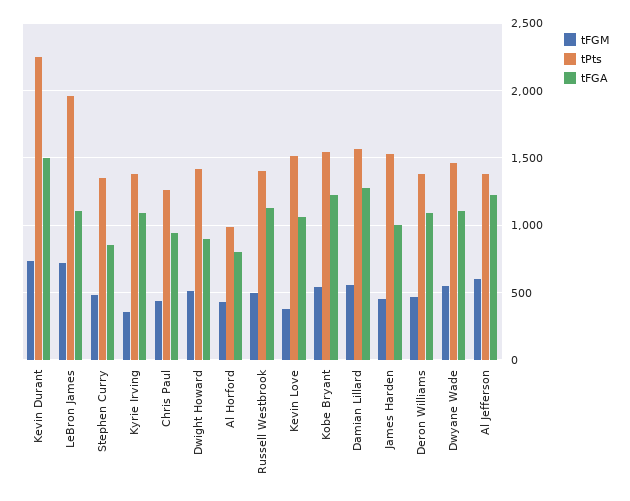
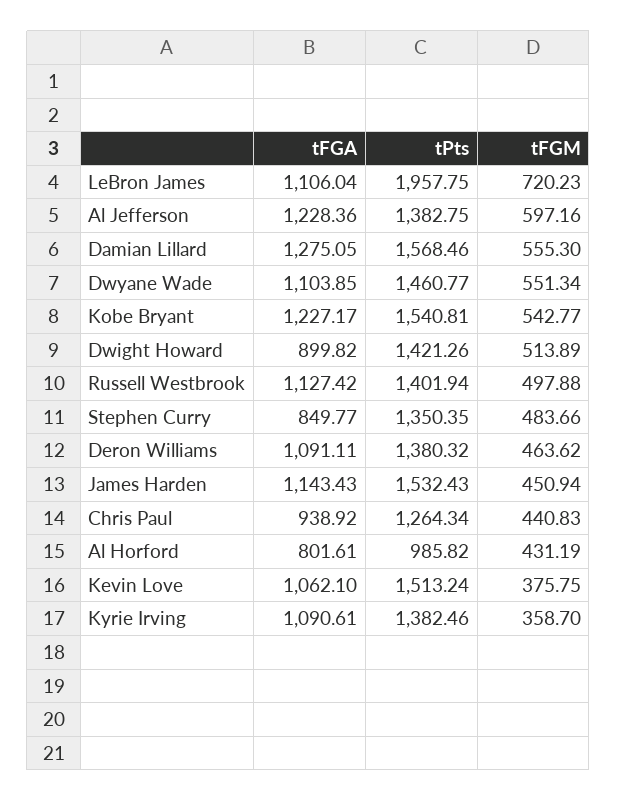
  {
    "tFGM": {
-     "Kevin Durant": 750,
      "LeBron James": 720.23,
      "Stephen Curry": 483.66,
      "Kyrie Irving": 358.7,
      "Chris Paul": 440.83,
      "Dwight Howard": 513.89,
      "Al Horford": 431.19,
      "Russell Westbrook": 497.88,
      "Kevin Love": 375.75,
      "Kobe Bryant": 542.77,
      "Damian Lillard": 555.3,
      "James Harden": 450.94,
      "Deron Williams": 463.62,
      "Dwyane Wade": 551.34,
      "Al Jefferson": 597.16
    },
    "tPts": {
-     "Kevin Durant": 2250,
      "LeBron James": 1957.75,
      "Stephen Curry": 1350.35,
      "Kyrie Irving": 1382.46,
      "Chris Paul": 1264.34,
      "Dwight Howard": 1421.26,
      "Al Horford": 985.82,
      "Russell Westbrook": 1401.94,
      "Kevin Love": 1513.24,
      "Kobe Bryant": 1540.81,
      "Damian Lillard": 1568.46,
      "James Harden": 1532.43,
      "Deron Williams": 1380.32,
      "Dwyane Wade": 1460.77,
      "Al Jefferson": 1382.75
    },
    "tFGA": {
-     "Kevin Durant": 1500,
      "LeBron James": 1106.04,
      "Stephen Curry": 849.77,
      "Kyrie Irving": 1090.61,
      "Chris Paul": 938.92,
      "Dwight Howard": 899.82,
      "Al Horford": 801.61,
      "Russell Westbrook": 1127.42,
      "Kevin Love": 1062.1,
      "Kobe Bryant": 1227.17,
      "Damian Lillard": 1275.05,
-     "James Harden": 1000,
+     "James Harden": 1143.43,
      "Deron Williams": 1091.11,
      "Dwyane Wade": 1103.85,
      "Al Jefferson": 1228.36
    }
  }

